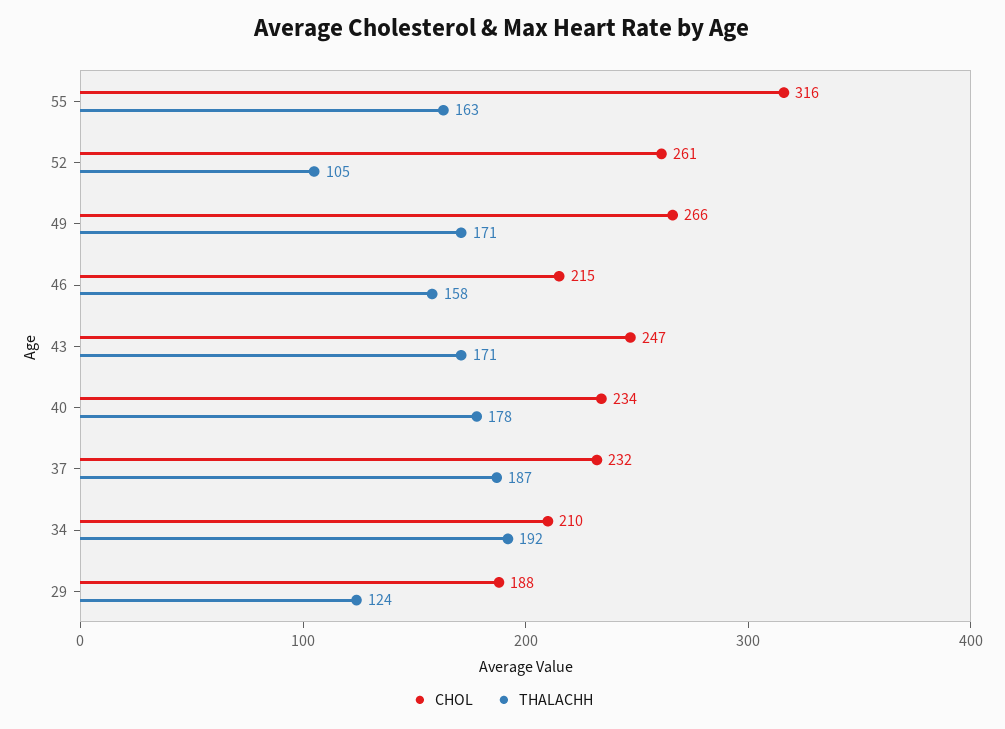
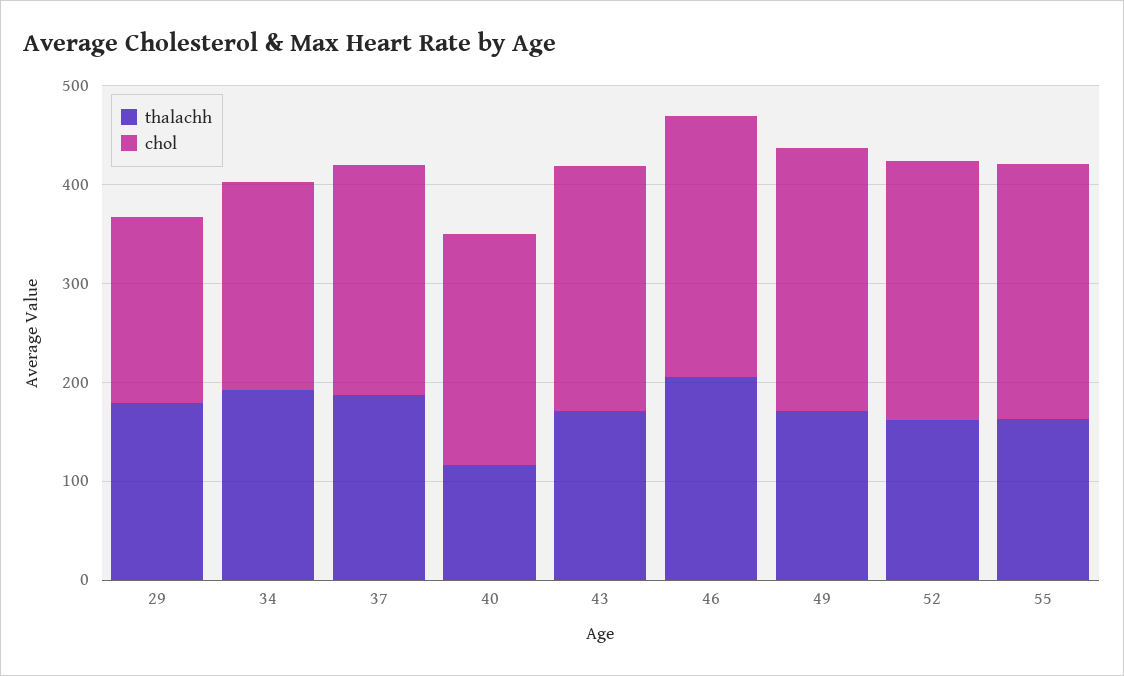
  {
    "CHOL": {
-     "55": 316,
+     "55": 260,
      "52": 261,
      "49": 266,
-     "46": 215,
+     "46": 260,
      "43": 247,
      "40": 234,
      "37": 232,
      "34": 210,
      "29": 188
    },
    "THALACHH": {
      "55": 163,
-     "52": 105,
+     "52": 160,
      "49": 171,
-     "46": 158,
+     "46": 200,
      "43": 171,
-     "40": 178,
+     "40": 120,
      "37": 187,
      "34": 192,
-     "29": 124
+     "29": 180
    }
  }

